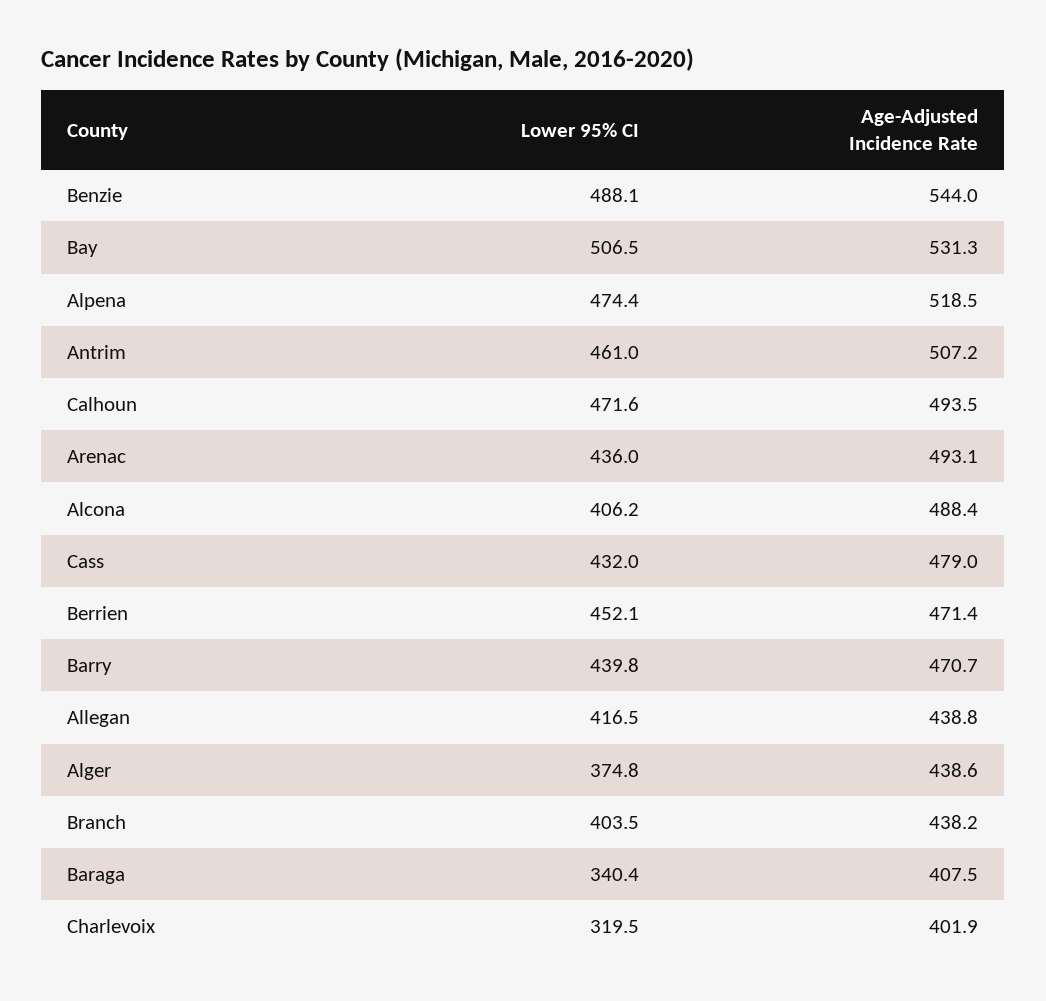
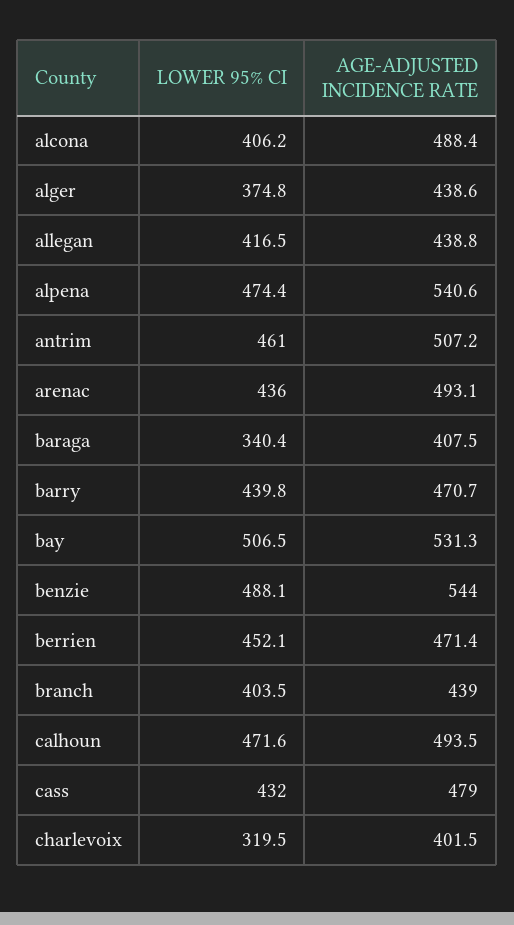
  {
    "Lower 95% CI": {
      "Benzie": 488.1,
      "Bay": 506.5,
      "Alpena": 474.4,
      "Antrim": 461,
      "Calhoun": 471.6,
      "Arenac": 436,
      "Alcona": 406.2,
      "Cass": 432,
      "Berrien": 452.1,
      "Barry": 439.8,
      "Allegan": 416.5,
      "Alger": 374.8,
      "Branch": 403.5,
      "Baraga": 340.4,
      "Charlevoix": 319.5
    },
    "Age-Adjusted Incidence Rate": {
      "Benzie": 544,
      "Bay": 531.3,
-     "Alpena": 518.5,
+     "Alpena": 540.6,
      "Antrim": 507.2,
      "Calhoun": 493.5,
      "Arenac": 493.1,
      "Alcona": 488.4,
      "Cass": 479,
      "Berrien": 471.4,
      "Barry": 470.7,
      "Allegan": 438.8,
      "Alger": 438.6,
-     "Branch": 438.2,
+     "Branch": 439,
      "Baraga": 407.5,
-     "Charlevoix": 401.9
+     "Charlevoix": 401.5
    }
  }

